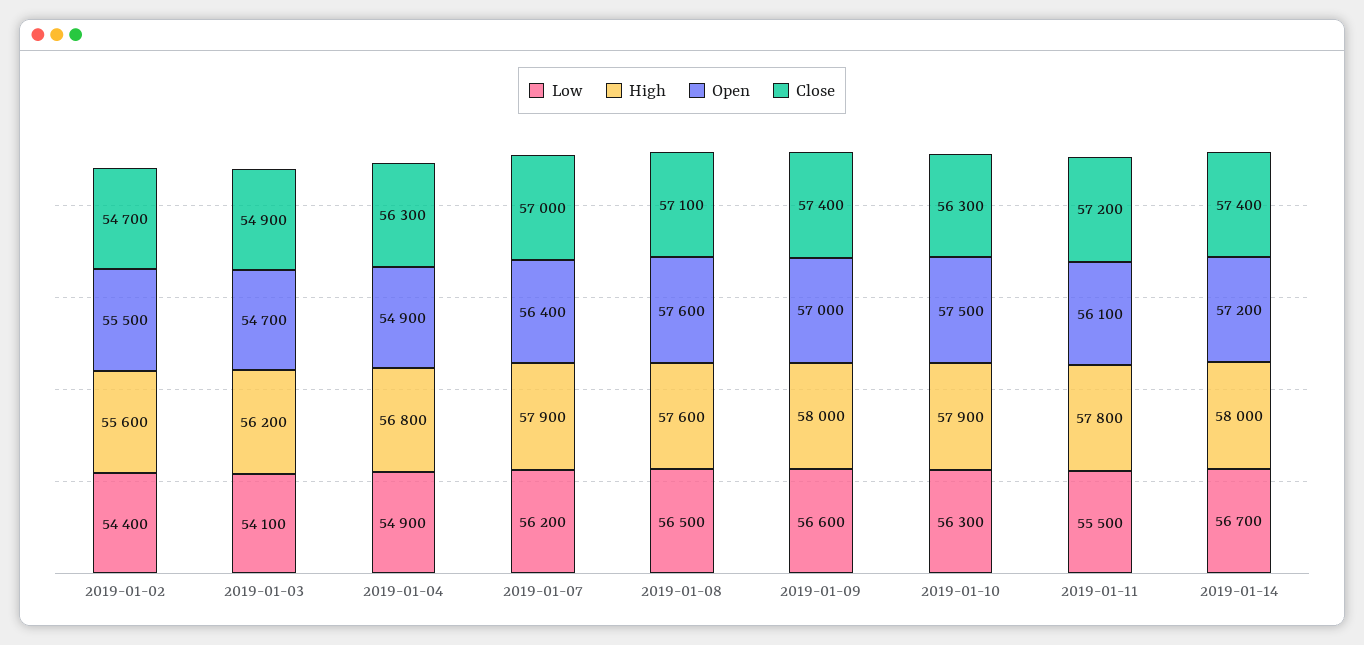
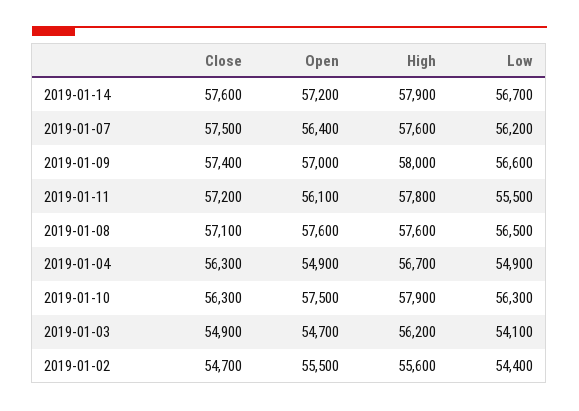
  {
    "Low": {
      "2019-01-02": 54400,
      "2019-01-03": 54100,
      "2019-01-04": 54900,
      "2019-01-07": 56200,
      "2019-01-08": 56500,
      "2019-01-09": 56600,
      "2019-01-10": 56300,
      "2019-01-11": 55500,
      "2019-01-14": 56700
    },
    "High": {
      "2019-01-02": 55600,
      "2019-01-03": 56200,
-     "2019-01-04": 56800,
+     "2019-01-04": 56700,
-     "2019-01-07": 57900,
+     "2019-01-07": 57600,
      "2019-01-08": 57600,
      "2019-01-09": 58000,
      "2019-01-10": 57900,
      "2019-01-11": 57800,
-     "2019-01-14": 58000
+     "2019-01-14": 57900
    },
    "Open": {
      "2019-01-02": 55500,
      "2019-01-03": 54700,
      "2019-01-04": 54900,
      "2019-01-07": 56400,
      "2019-01-08": 57600,
      "2019-01-09": 57000,
      "2019-01-10": 57500,
      "2019-01-11": 56100,
      "2019-01-14": 57200
    },
    "Close": {
      "2019-01-02": 54700,
      "2019-01-03": 54900,
      "2019-01-04": 56300,
-     "2019-01-07": 57000,
+     "2019-01-07": 57500,
      "2019-01-08": 57100,
      "2019-01-09": 57400,
      "2019-01-10": 56300,
      "2019-01-11": 57200,
-     "2019-01-14": 57400
+     "2019-01-14": 57600
    }
  }

